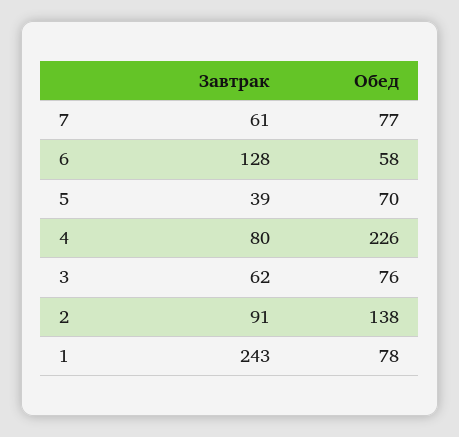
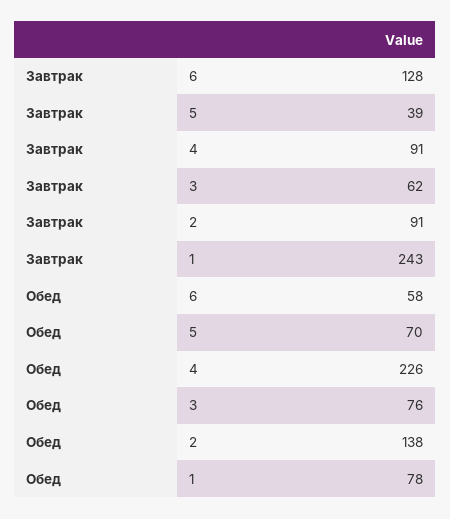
  {
    "Завтрак": {
-     "7": 61,
      "6": 128,
      "5": 39,
-     "4": 80,
+     "4": 91,
      "3": 62,
      "2": 91,
      "1": 243
    },
    "Обед": {
-     "7": 77,
      "6": 58,
      "5": 70,
      "4": 226,
      "3": 76,
      "2": 138,
      "1": 78
    }
  }

